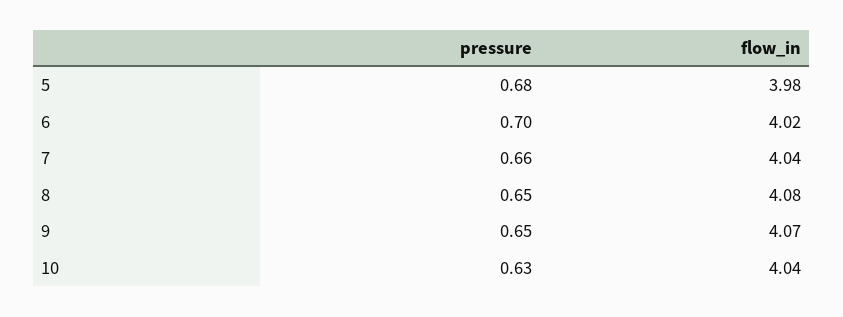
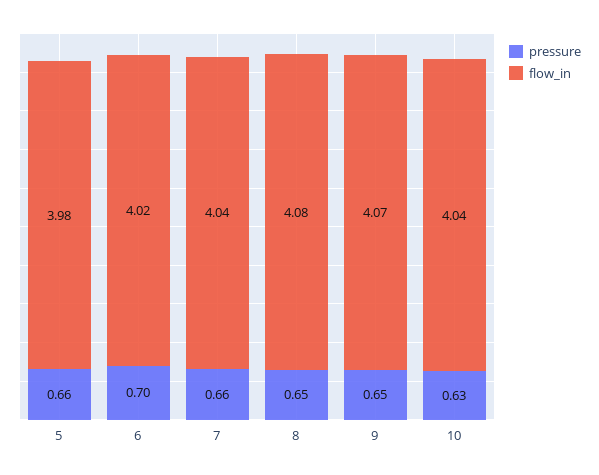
  {
    "pressure": {
-     "5": 0.68,
+     "5": 0.66,
      "6": 0.7,
      "7": 0.66,
      "8": 0.65,
      "9": 0.65,
      "10": 0.63
    },
    "flow_in": {
      "5": 3.98,
      "6": 4.02,
      "7": 4.04,
      "8": 4.08,
      "9": 4.07,
      "10": 4.04
    }
  }

